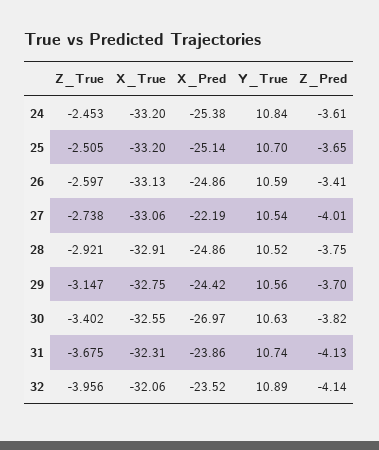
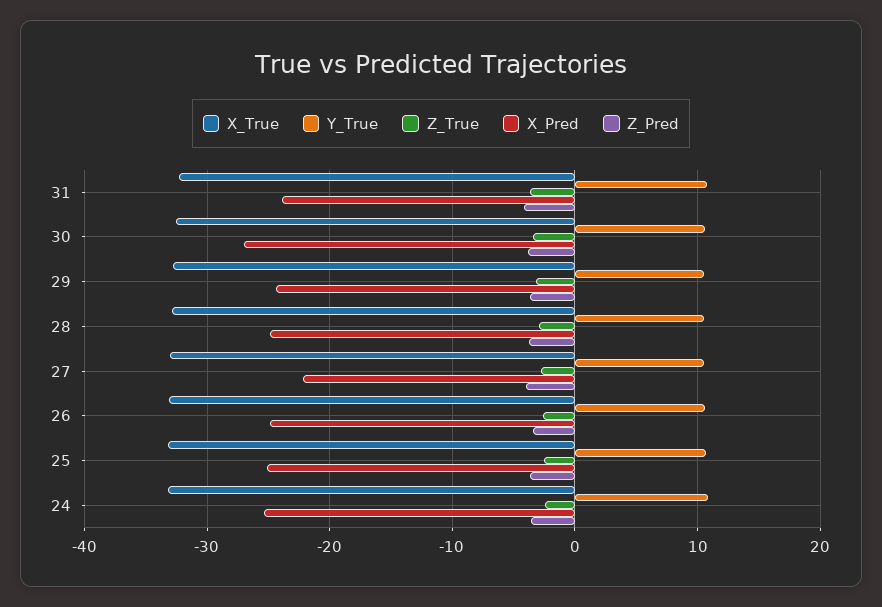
  {
    "Z_True": {
      "24": -2.453,
      "25": -2.505,
      "26": -2.597,
      "27": -2.738,
      "28": -2.921,
      "29": -3.147,
      "30": -3.402,
-     "31": -3.675,
+     "31": -3.675
-     "32": -3.956
    },
    "X_True": {
      "24": -33.2,
      "25": -33.2,
      "26": -33.13,
      "27": -33.06,
      "28": -32.91,
      "29": -32.75,
      "30": -32.55,
-     "31": -32.31,
+     "31": -32.31
-     "32": -32.06
    },
    "X_Pred": {
      "24": -25.38,
      "25": -25.14,
      "26": -24.86,
      "27": -22.19,
      "28": -24.86,
      "29": -24.42,
      "30": -26.97,
-     "31": -23.86,
+     "31": -23.86
-     "32": -23.52
    },
    "Y_True": {
      "24": 10.84,
      "25": 10.7,
      "26": 10.59,
      "27": 10.54,
      "28": 10.52,
      "29": 10.56,
      "30": 10.63,
-     "31": 10.74,
+     "31": 10.74
-     "32": 10.89
    },
    "Z_Pred": {
      "24": -3.61,
      "25": -3.65,
      "26": -3.41,
      "27": -4.01,
      "28": -3.75,
      "29": -3.7,
      "30": -3.82,
-     "31": -4.13,
+     "31": -4.13
-     "32": -4.14
    }
  }

